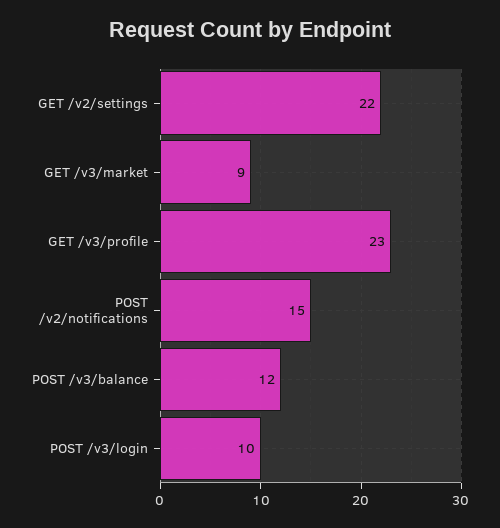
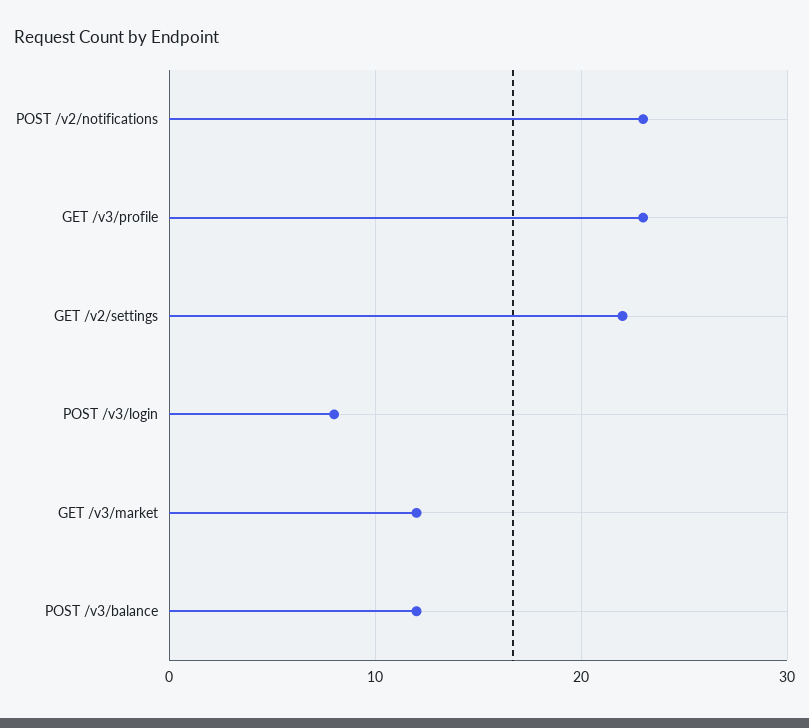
  {
    "GET /v2/settings": 22,
-   "GET /v3/market": 9,
+   "GET /v3/market": 12,
    "GET /v3/profile": 23,
-   "POST /v2/notifications": 15,
+   "POST /v2/notifications": 23,
    "POST /v3/balance": 12,
-   "POST /v3/login": 10
+   "POST /v3/login": 8
  }

